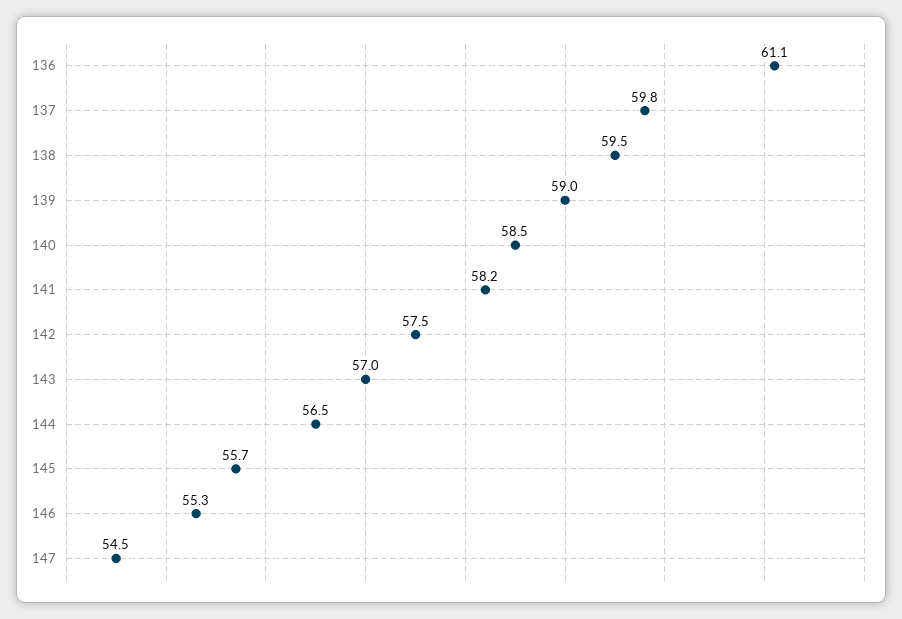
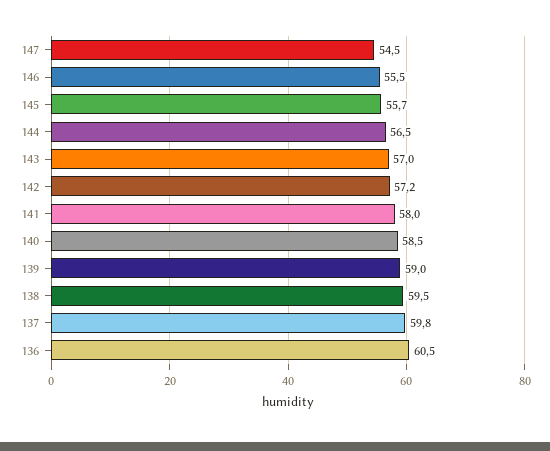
  {
-   "136": 61.1,
+   "136": 60.5,
    "137": 59.8,
    "138": 59.5,
    "139": 59,
    "140": 58.5,
-   "141": 58.2,
+   "141": 58,
-   "142": 57.5,
+   "142": 57.2,
    "143": 57,
    "144": 56.5,
    "145": 55.7,
-   "146": 55.3,
+   "146": 55.5,
    "147": 54.5
  }

